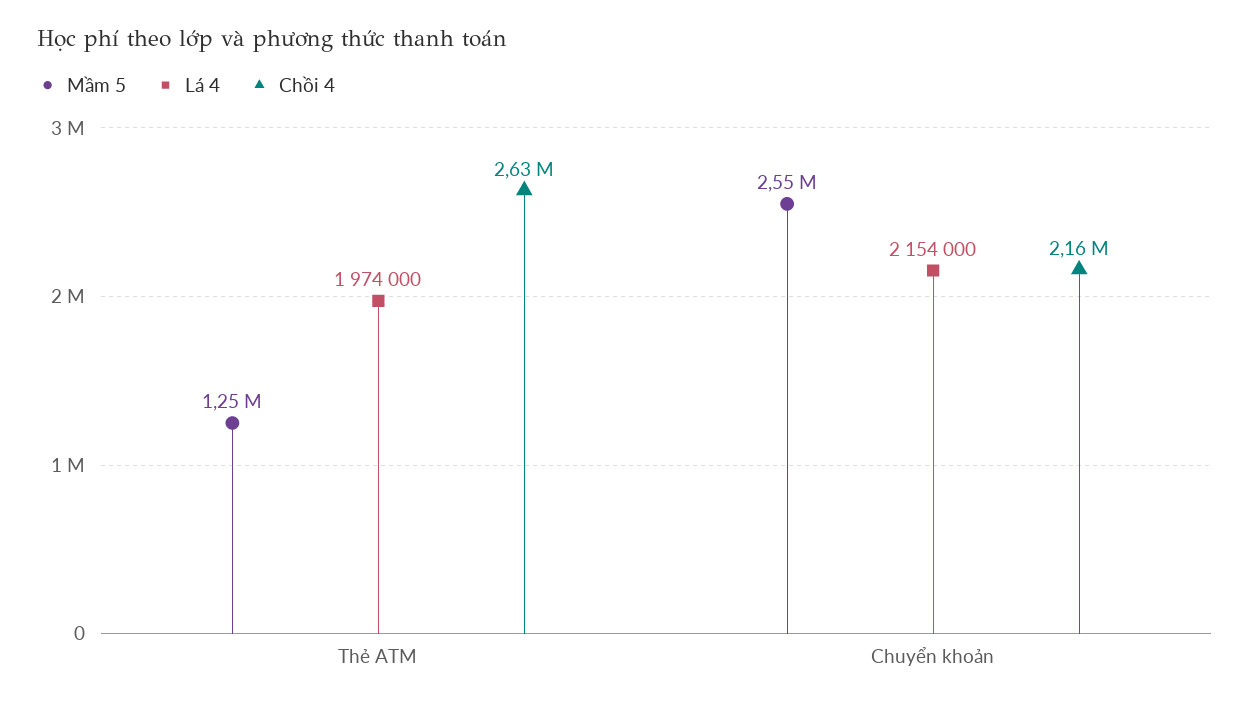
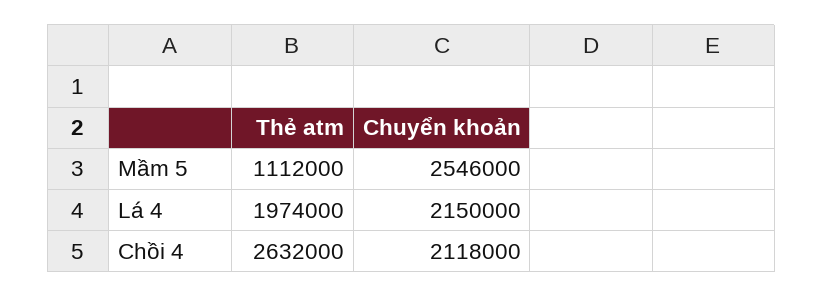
  {
    "Mầm 5": {
-     "Thẻ ATM": 1250000,
+     "Thẻ ATM": 1112000,
      "Chuyển khoản": 2546000
    },
    "Lá 4": {
      "Thẻ ATM": 1974000,
-     "Chuyển khoản": 2154000
+     "Chuyển khoản": 2150000
    },
    "Chồi 4": {
      "Thẻ ATM": 2632000,
-     "Chuyển khoản": 2160000
+     "Chuyển khoản": 2118000
    }
  }

